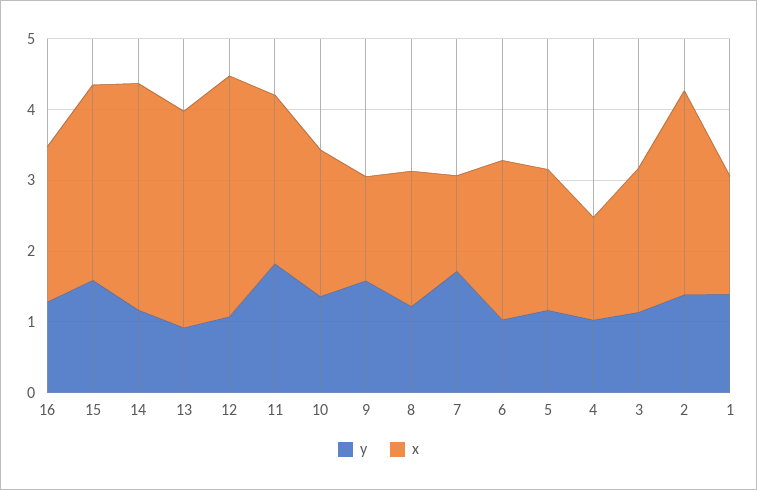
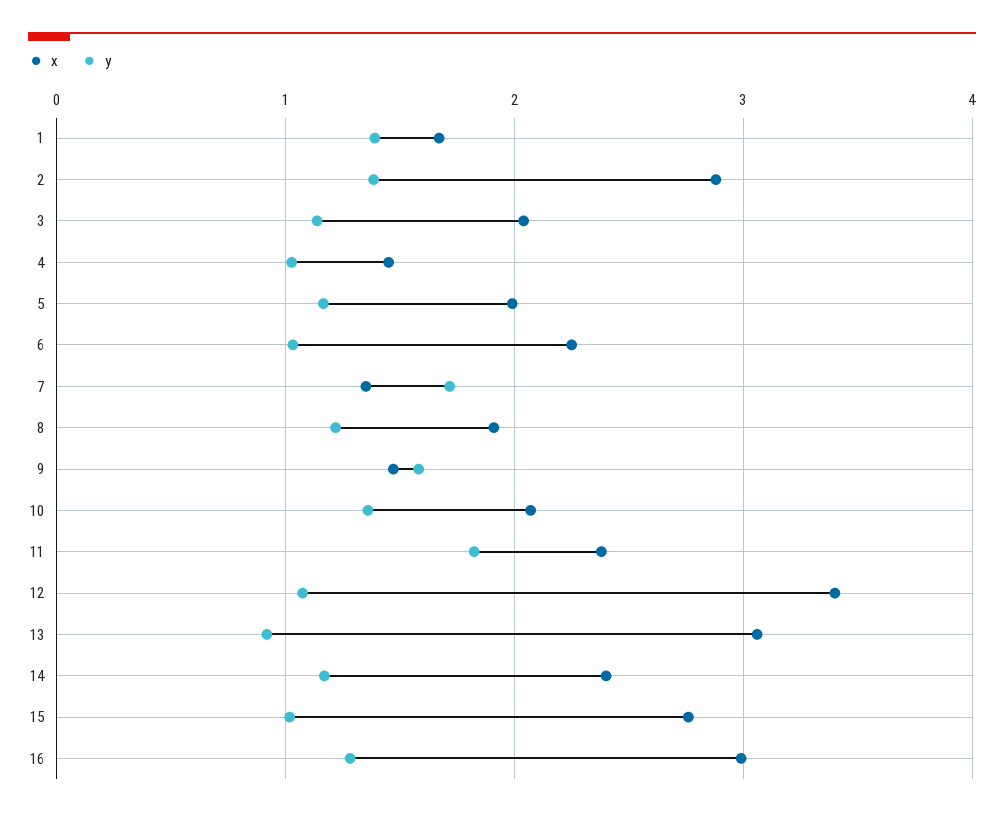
  {
    "y": {
      "16": 1.3,
-     "15": 1.6,
+     "15": 1,
      "14": 1.2,
      "13": 0.9,
      "12": 1.1,
      "11": 1.8,
      "10": 1.4,
      "9": 1.6,
      "8": 1.2,
      "7": 1.7,
      "6": 1,
      "5": 1.2,
      "4": 1,
      "3": 1.1,
      "2": 1.4,
      "1": 1.4
    },
    "x": {
-     "16": 2.2,
+     "16": 3,
      "15": 2.8,
-     "14": 3.2,
+     "14": 2.4,
      "13": 3.1,
      "12": 3.4,
      "11": 2.4,
      "10": 2.1,
      "9": 1.5,
      "8": 1.9,
      "7": 1.4,
      "6": 2.3,
      "5": 2,
      "4": 1.5,
      "3": 2,
      "2": 2.9,
      "1": 1.7
    }
  }

